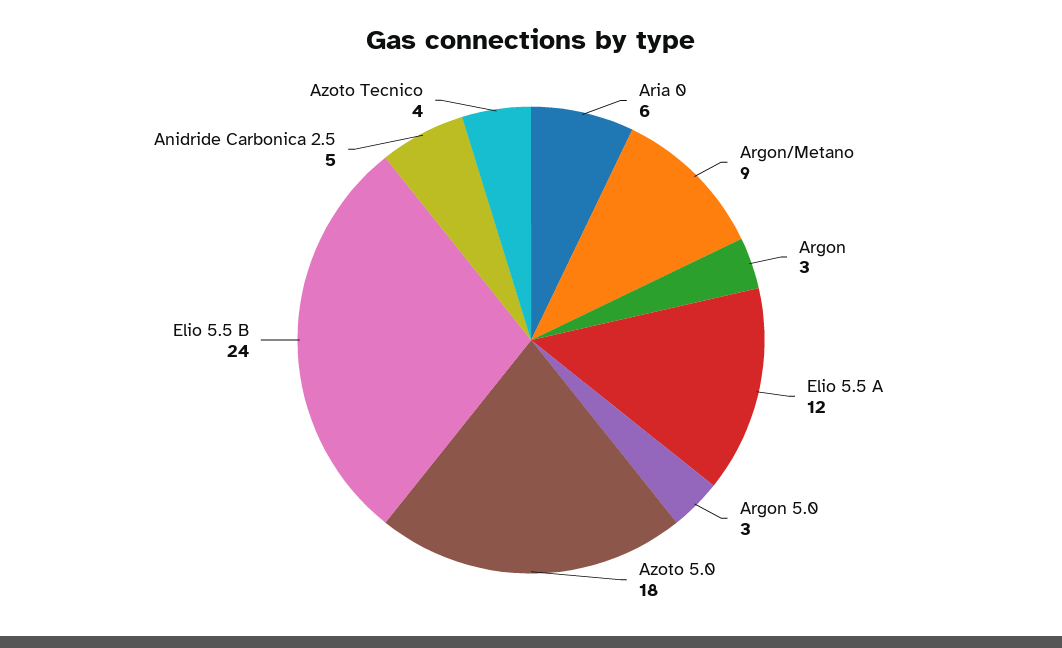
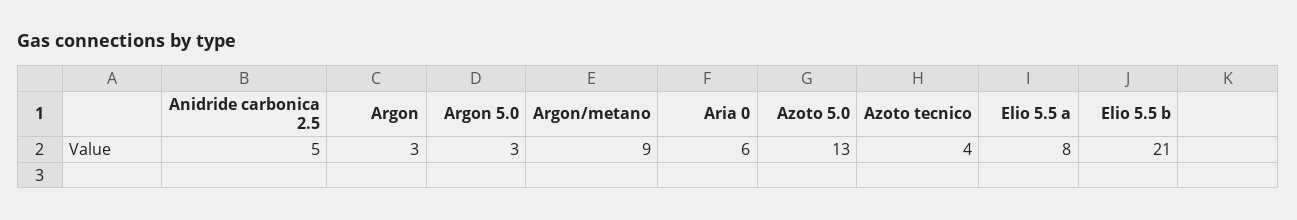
  {
    "Aria 0": 6,
    "Argon/Metano": 9,
    "Argon": 3,
-   "Elio 5.5 A": 12,
+   "Elio 5.5 A": 8,
    "Argon 5.0": 3,
-   "Azoto 5.0": 18,
+   "Azoto 5.0": 13,
-   "Elio 5.5 B": 24,
+   "Elio 5.5 B": 21,
    "Anidride Carbonica 2.5": 5,
    "Azoto Tecnico": 4
  }

